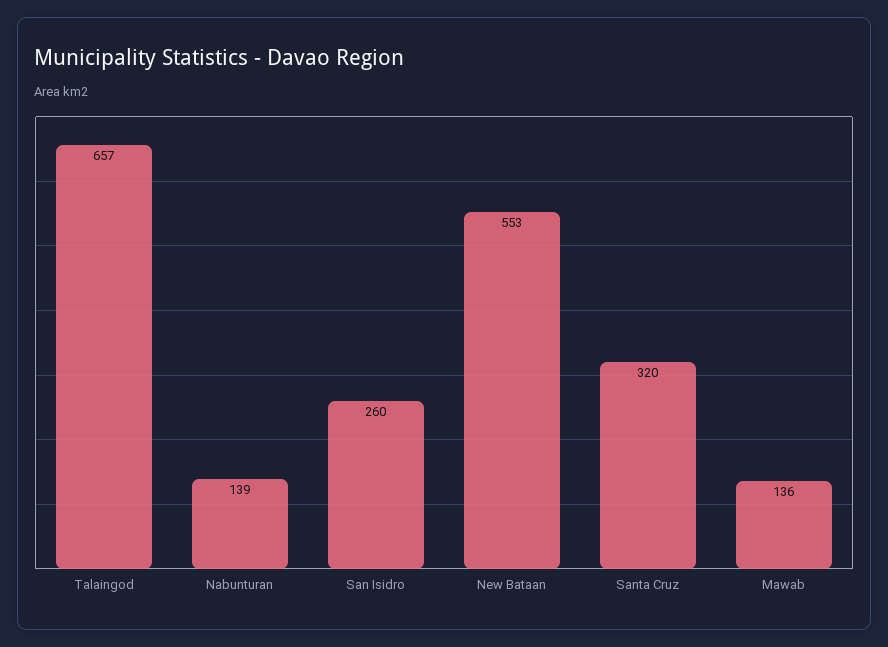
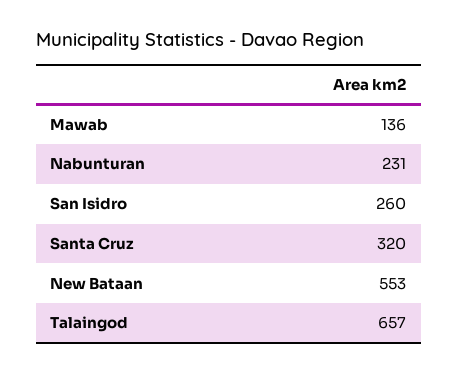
  {
    "Talaingod": 657,
-   "Nabunturan": 139,
+   "Nabunturan": 231,
    "San Isidro": 260,
    "New Bataan": 553,
    "Santa Cruz": 320,
    "Mawab": 136
  }

